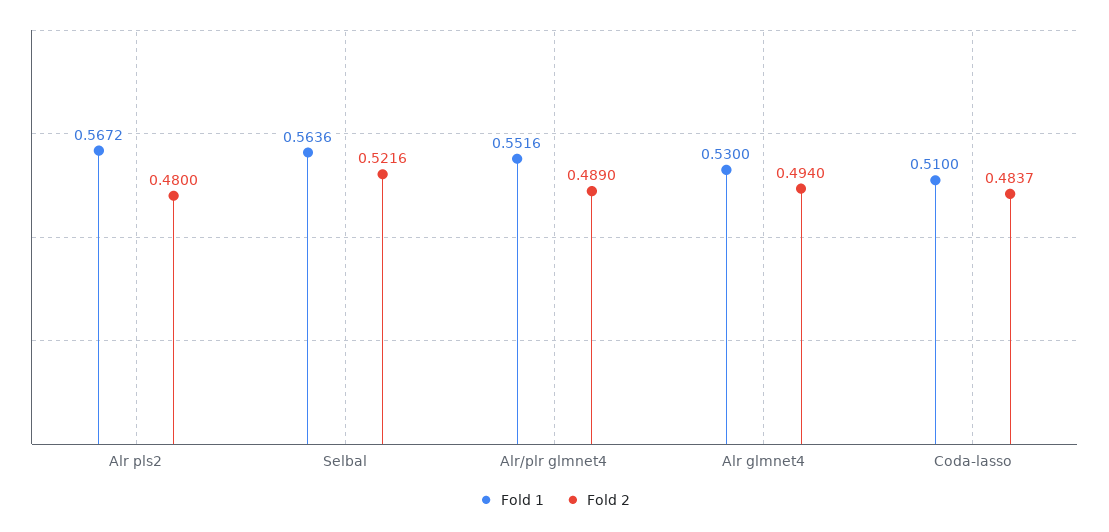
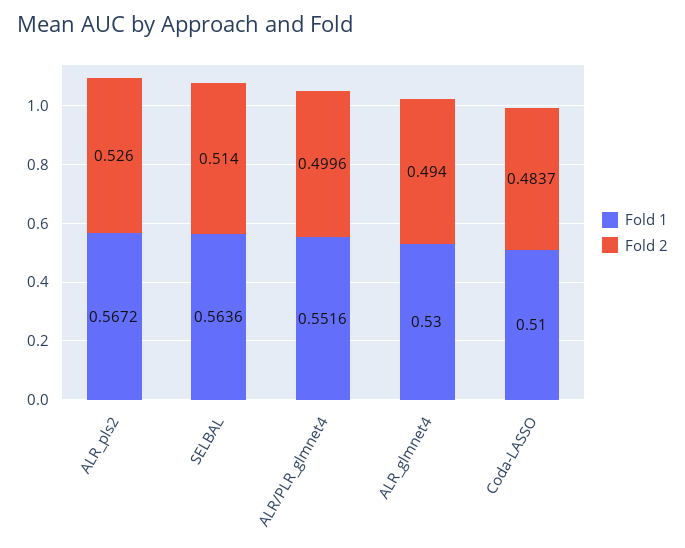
  {
    "Fold 1": {
      "Alr pls2": 0.5672,
      "Selbal": 0.5636,
      "Alr/plr glmnet4": 0.5516,
      "Alr glmnet4": 0.53,
      "Coda-lasso": 0.51
    },
    "Fold 2": {
-     "Alr pls2": 0.48,
+     "Alr pls2": 0.526,
-     "Selbal": 0.5216,
+     "Selbal": 0.514,
-     "Alr/plr glmnet4": 0.489,
+     "Alr/plr glmnet4": 0.4996,
      "Alr glmnet4": 0.494,
      "Coda-lasso": 0.4837
    }
  }

